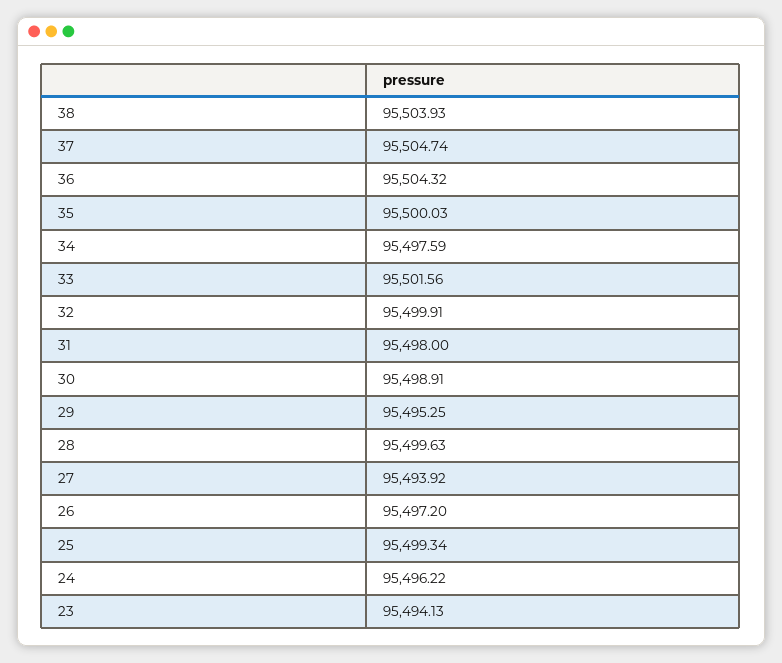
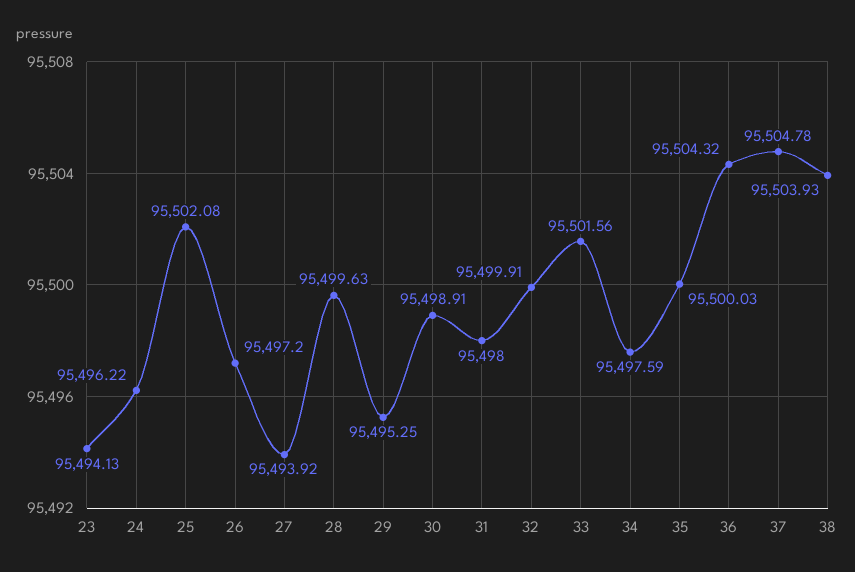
  {
    "38": 95503.93,
-   "37": 95504.74,
+   "37": 95504.78,
    "36": 95504.32,
    "35": 95500.03,
    "34": 95497.59,
    "33": 95501.56,
    "32": 95499.91,
    "31": 95498,
    "30": 95498.91,
    "29": 95495.25,
    "28": 95499.63,
    "27": 95493.92,
    "26": 95497.2,
-   "25": 95499.34,
+   "25": 95502.08,
    "24": 95496.22,
    "23": 95494.13
  }

